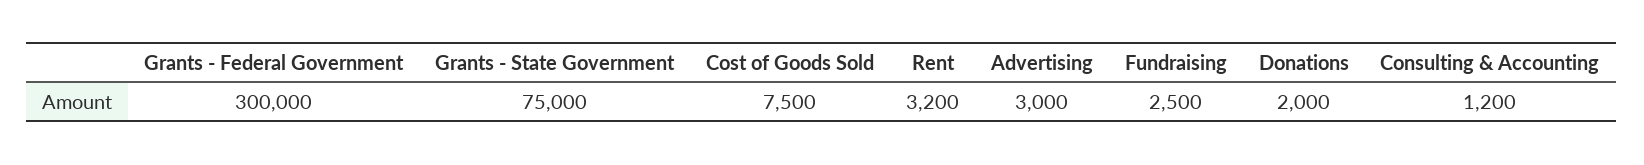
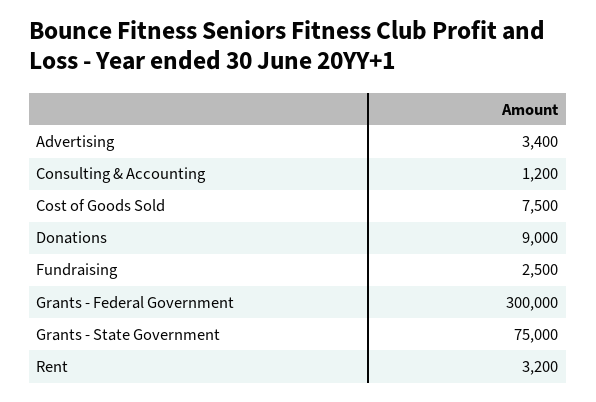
  {
    "Grants - Federal Government": 300000,
    "Grants - State Government": 75000,
    "Cost of Goods Sold": 7500,
    "Rent": 3200,
-   "Advertising": 3000,
+   "Advertising": 3400,
    "Fundraising": 2500,
-   "Donations": 2000,
+   "Donations": 9000,
    "Consulting & Accounting": 1200
  }

